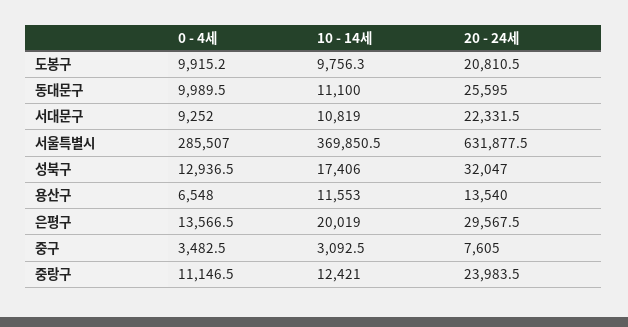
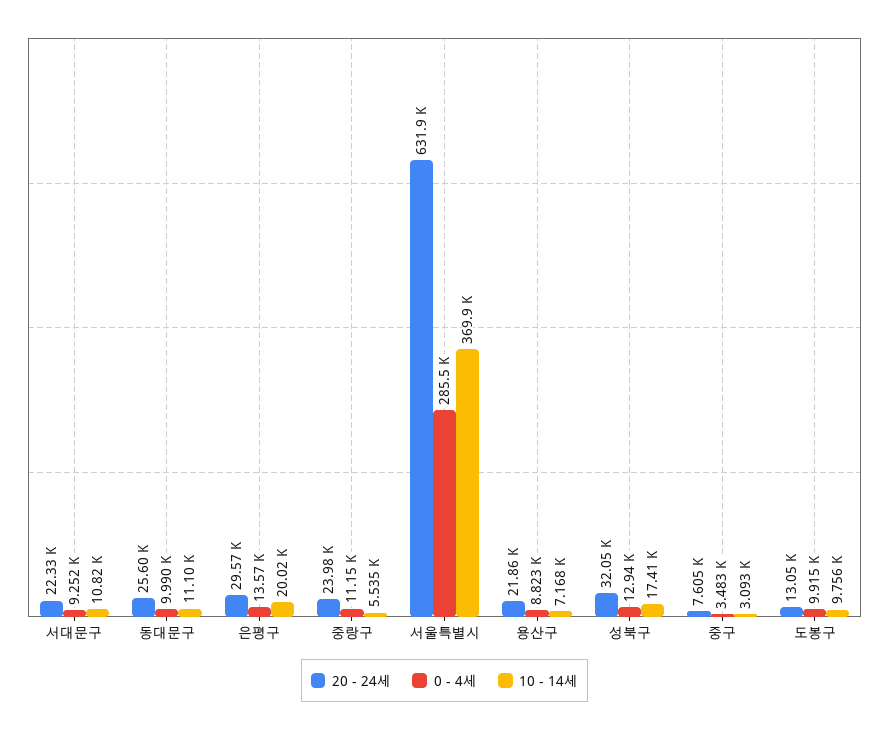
  {
    "0 - 4세": {
      "도봉구": 9915.2,
      "동대문구": 9989.5,
      "서대문구": 9252,
      "서울특별시": 285507,
      "성북구": 12936.5,
-     "용산구": 6548,
+     "용산구": 8823,
      "은평구": 13566.5,
      "중구": 3482.5,
      "중랑구": 11146.5
    },
    "10 - 14세": {
      "도봉구": 9756.3,
      "동대문구": 11100,
      "서대문구": 10819,
      "서울특별시": 369850.5,
      "성북구": 17406,
-     "용산구": 11553,
+     "용산구": 7168,
      "은평구": 20019,
      "중구": 3092.5,
-     "중랑구": 12421
+     "중랑구": 5535
    },
    "20 - 24세": {
-     "도봉구": 20810.5,
+     "도봉구": 13050,
      "동대문구": 25595,
      "서대문구": 22331.5,
      "서울특별시": 631877.5,
      "성북구": 32047,
-     "용산구": 13540,
+     "용산구": 21860,
      "은평구": 29567.5,
      "중구": 7605,
      "중랑구": 23983.5
    }
  }

